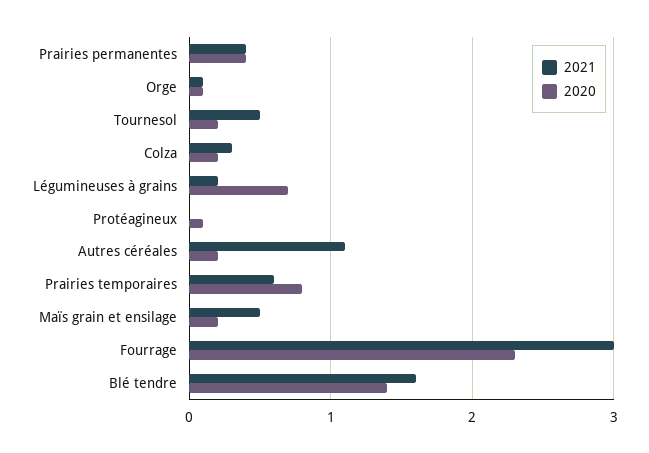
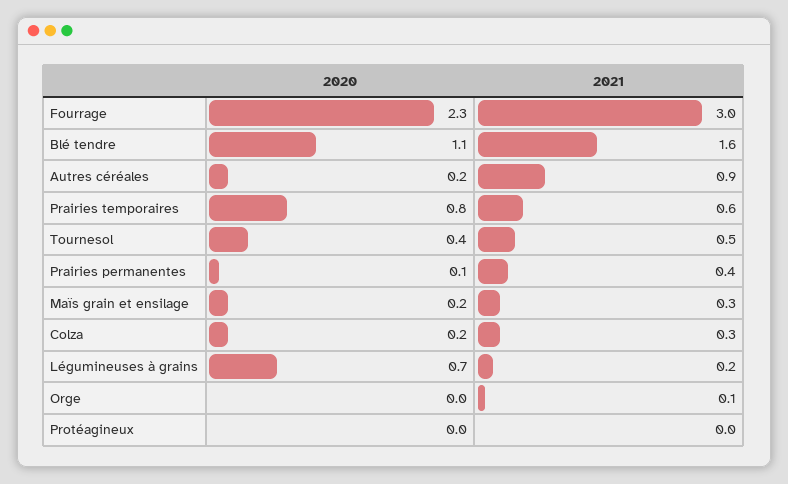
  {
    "2021": {
      "Prairies permanentes": 0.4,
      "Orge": 0.1,
      "Tournesol": 0.5,
      "Colza": 0.3,
      "Légumineuses à grains": 0.2,
      "Protéagineux": 0,
-     "Autres céréales": 1.1,
+     "Autres céréales": 0.9,
      "Prairies temporaires": 0.6,
-     "Maïs grain et ensilage": 0.5,
+     "Maïs grain et ensilage": 0.3,
      "Fourrage": 3,
      "Blé tendre": 1.6
    },
    "2020": {
-     "Prairies permanentes": 0.4,
+     "Prairies permanentes": 0.1,
-     "Orge": 0.1,
+     "Orge": 0,
-     "Tournesol": 0.2,
+     "Tournesol": 0.4,
      "Colza": 0.2,
      "Légumineuses à grains": 0.7,
-     "Protéagineux": 0.1,
+     "Protéagineux": 0,
      "Autres céréales": 0.2,
      "Prairies temporaires": 0.8,
      "Maïs grain et ensilage": 0.2,
      "Fourrage": 2.3,
-     "Blé tendre": 1.4
+     "Blé tendre": 1.1
    }
  }

